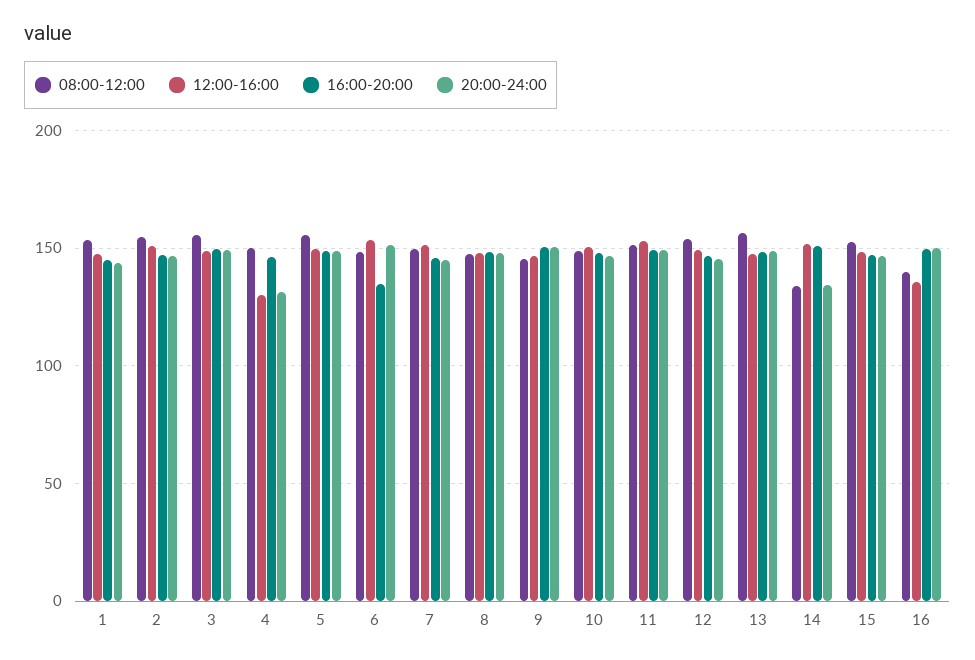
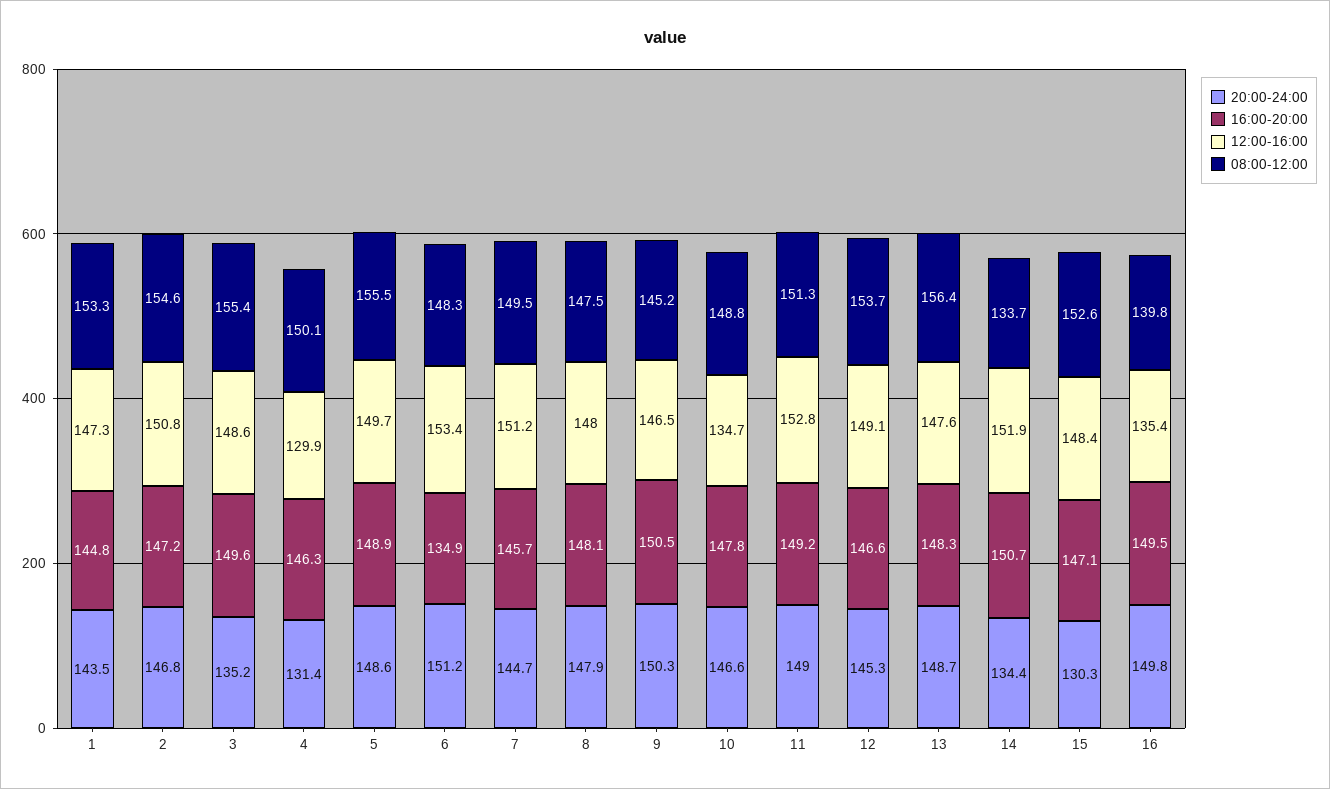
  {
    "08:00-12:00": {
      "1": 153.3,
      "2": 154.6,
      "3": 155.4,
      "4": 150.1,
      "5": 155.5,
      "6": 148.3,
      "7": 149.5,
      "8": 147.5,
      "9": 145.2,
      "10": 148.8,
      "11": 151.3,
      "12": 153.7,
      "13": 156.4,
      "14": 133.7,
      "15": 152.6,
      "16": 139.8
    },
    "12:00-16:00": {
      "1": 147.3,
      "2": 150.8,
      "3": 148.6,
      "4": 129.9,
      "5": 149.7,
      "6": 153.4,
      "7": 151.2,
      "8": 148,
      "9": 146.5,
-     "10": 150,
+     "10": 134.7,
      "11": 152.8,
      "12": 149.1,
      "13": 147.6,
      "14": 151.9,
      "15": 148.4,
      "16": 135.4
    },
    "16:00-20:00": {
      "1": 144.8,
      "2": 147.2,
      "3": 149.6,
      "4": 146.3,
      "5": 148.9,
      "6": 134.9,
      "7": 145.7,
      "8": 148.1,
      "9": 150.5,
      "10": 147.8,
      "11": 149.2,
      "12": 146.6,
      "13": 148.3,
      "14": 150.7,
      "15": 147.1,
      "16": 149.5
    },
    "20:00-24:00": {
      "1": 143.5,
      "2": 146.8,
-     "3": 150,
+     "3": 135.2,
      "4": 131.4,
      "5": 148.6,
      "6": 151.2,
      "7": 144.7,
      "8": 147.9,
      "9": 150.3,
      "10": 146.6,
      "11": 149,
      "12": 145.3,
      "13": 148.7,
      "14": 134.4,
-     "15": 145,
+     "15": 130.3,
      "16": 149.8
    }
  }

